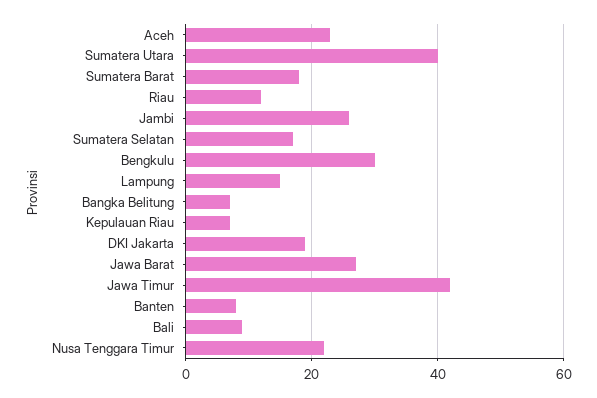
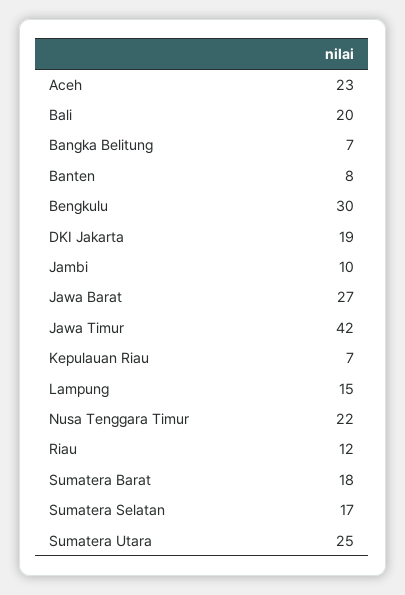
  {
    "Aceh": 23,
-   "Sumatera Utara": 40,
+   "Sumatera Utara": 25,
    "Sumatera Barat": 18,
    "Riau": 12,
-   "Jambi": 25,
+   "Jambi": 10,
    "Sumatera Selatan": 17,
    "Bengkulu": 30,
    "Lampung": 15,
    "Bangka Belitung": 7,
    "Kepulauan Riau": 7,
    "DKI Jakarta": 19,
    "Jawa Barat": 27,
    "Jawa Timur": 42,
    "Banten": 8,
-   "Bali": 10,
+   "Bali": 20,
    "Nusa Tenggara Timur": 22
  }

